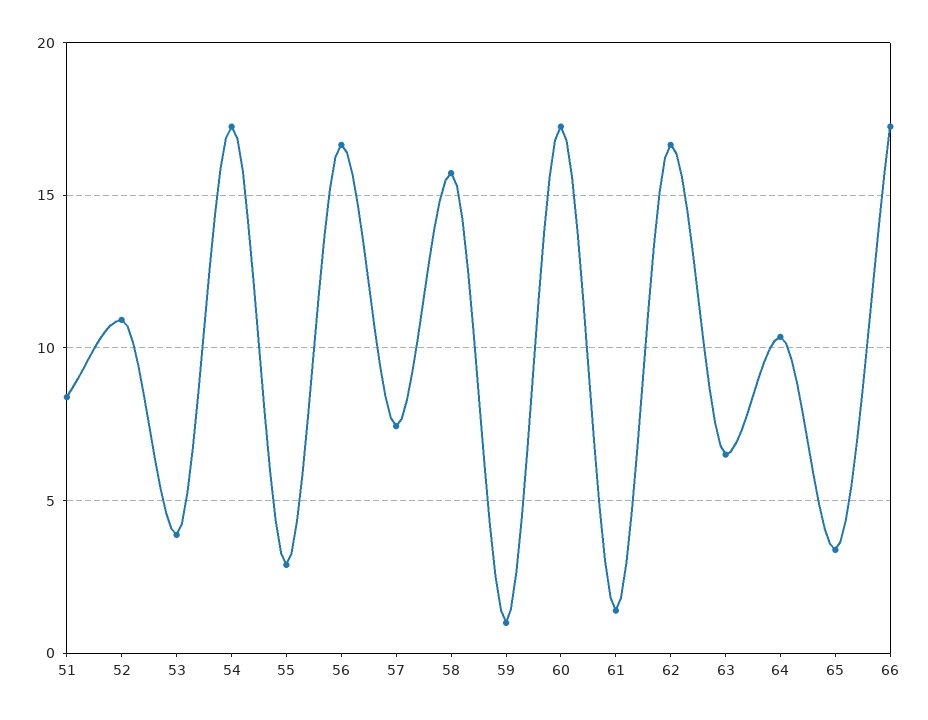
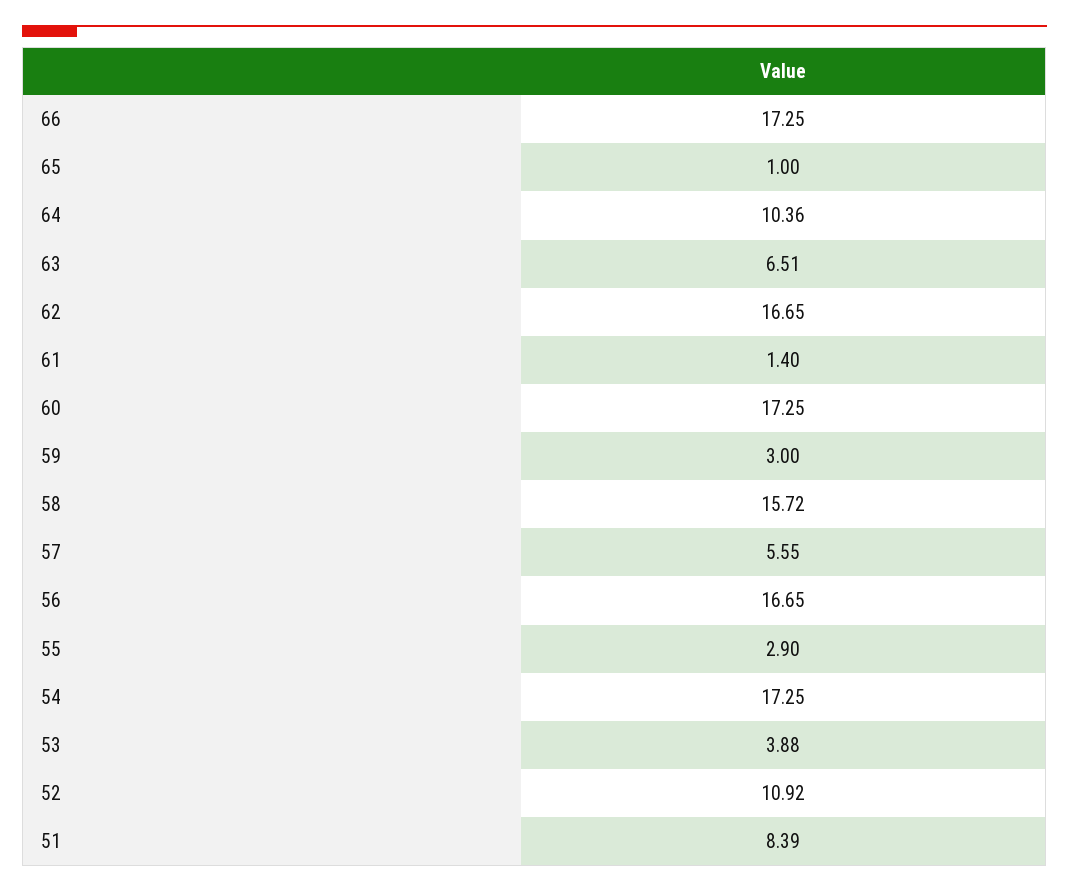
  {
    "51": 8.39,
    "52": 10.92,
    "53": 3.88,
    "54": 17.25,
    "55": 2.9,
    "56": 16.65,
-   "57": 7.5,
+   "57": 5.55,
    "58": 15.72,
-   "59": 1,
+   "59": 3,
    "60": 17.25,
    "61": 1.4,
    "62": 16.65,
    "63": 6.51,
    "64": 10.36,
-   "65": 3.5,
+   "65": 1,
    "66": 17.25
  }

